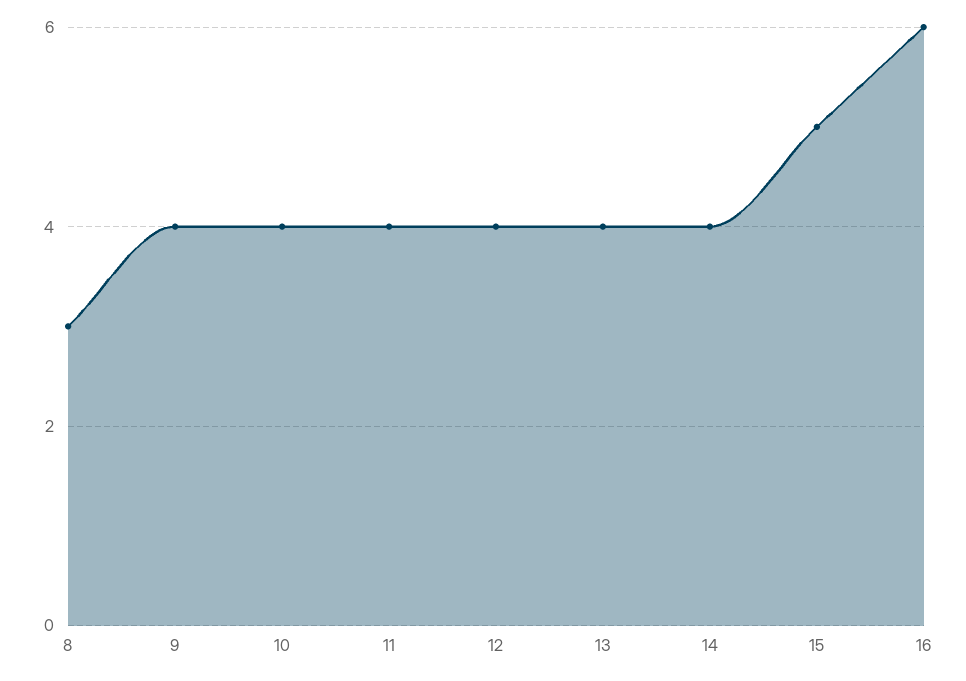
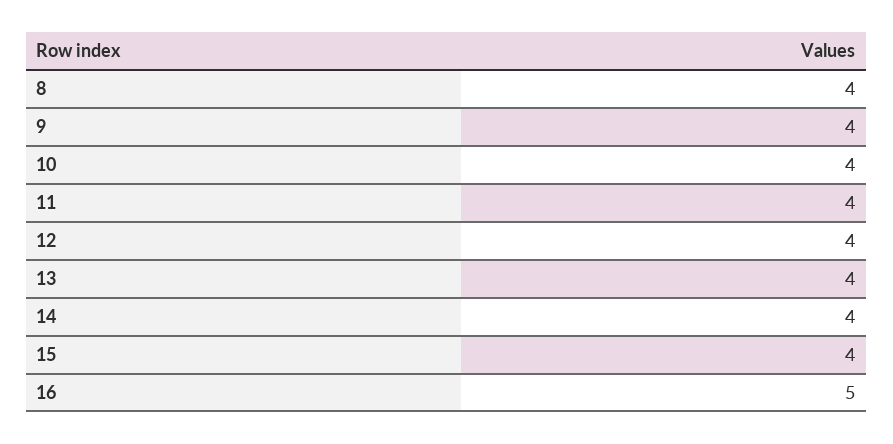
  {
-   "8": 3,
+   "8": 4,
    "9": 4,
    "10": 4,
    "11": 4,
    "12": 4,
    "13": 4,
    "14": 4,
-   "15": 5,
+   "15": 4,
-   "16": 6
+   "16": 5
  }

